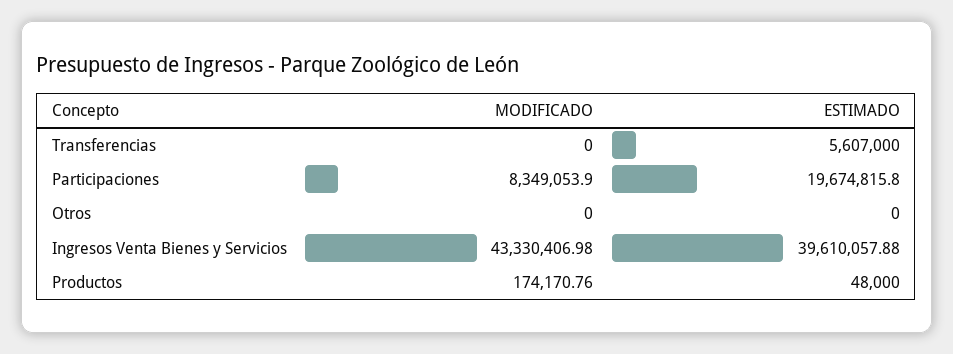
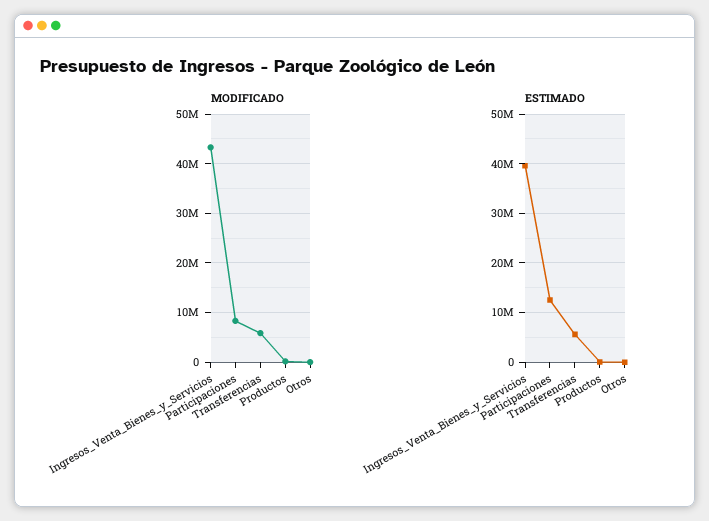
  {
    "MODIFICADO": {
-     "Transferencias": 0,
+     "Transferencias": 6000000,
      "Participaciones": 8349053.9,
      "Otros": 0,
      "Ingresos Venta Bienes y Servicios": 43330406.98,
      "Productos": 174170.76
    },
    "ESTIMADO": {
      "Transferencias": 5607000,
-     "Participaciones": 19674815.8,
+     "Participaciones": 12000000,
      "Otros": 0,
      "Ingresos Venta Bienes y Servicios": 39610057.88,
      "Productos": 48000
    }
  }

